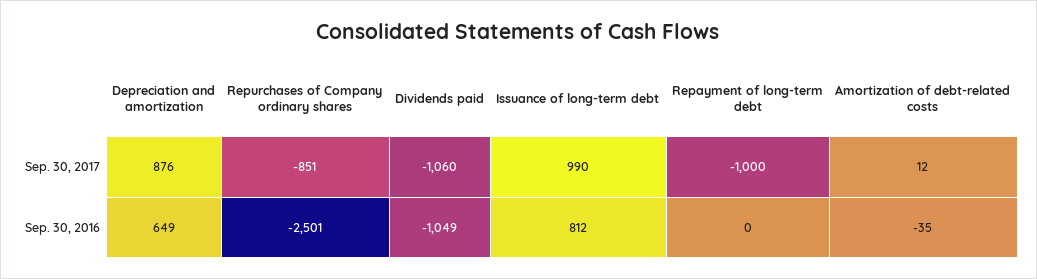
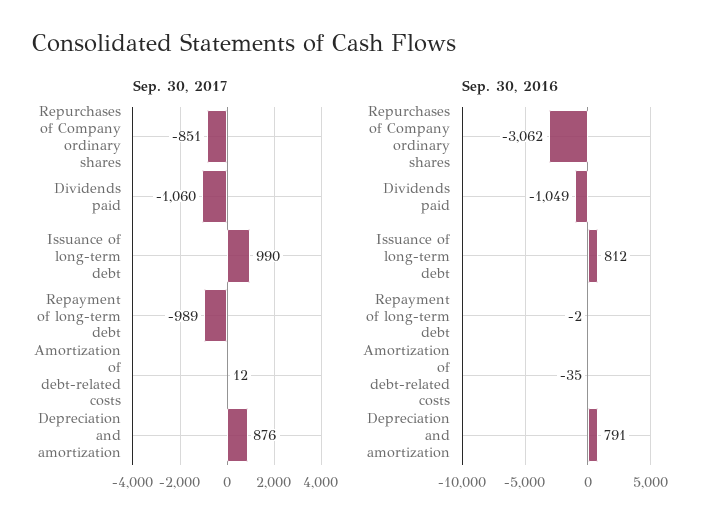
  {
    "Sep. 30, 2017": {
      "Depreciation and amortization": 876,
      "Repurchases of Company ordinary shares": -851,
      "Dividends paid": -1060,
      "Issuance of long-term debt": 990,
-     "Repayment of long-term debt": -1000,
+     "Repayment of long-term debt": -989,
      "Amortization of debt-related costs": 12
    },
    "Sep. 30, 2016": {
-     "Depreciation and amortization": 649,
+     "Depreciation and amortization": 791,
-     "Repurchases of Company ordinary shares": -2501,
+     "Repurchases of Company ordinary shares": -3062,
      "Dividends paid": -1049,
      "Issuance of long-term debt": 812,
-     "Repayment of long-term debt": 0,
+     "Repayment of long-term debt": -2,
      "Amortization of debt-related costs": -35
    }
  }

